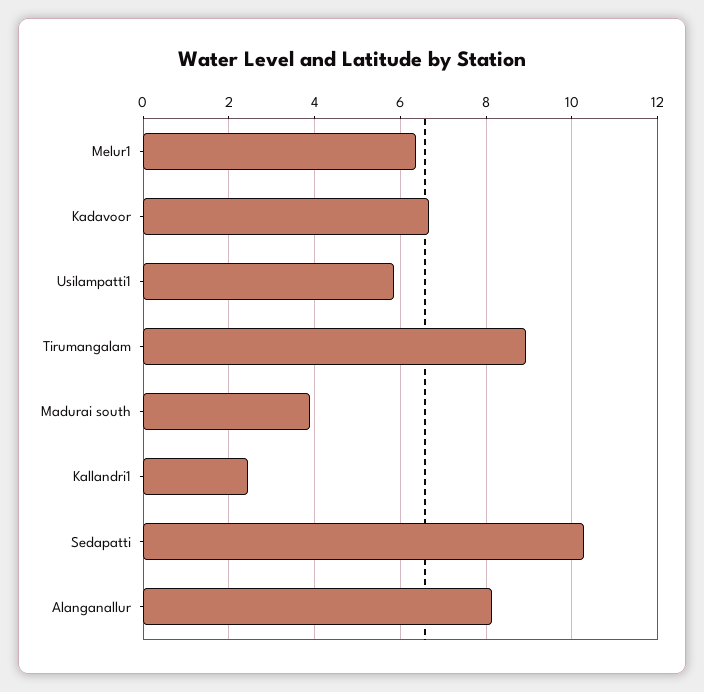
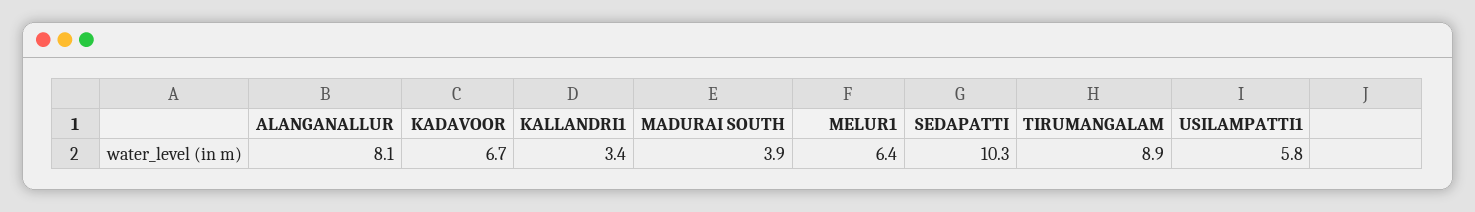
  {
    "Melur1": 6.4,
    "Kadavoor": 6.7,
    "Usilampatti1": 5.8,
    "Tirumangalam": 8.9,
    "Madurai south": 3.9,
-   "Kallandri1": 2.4,
+   "Kallandri1": 3.4,
    "Sedapatti": 10.3,
    "Alanganallur": 8.1
  }

